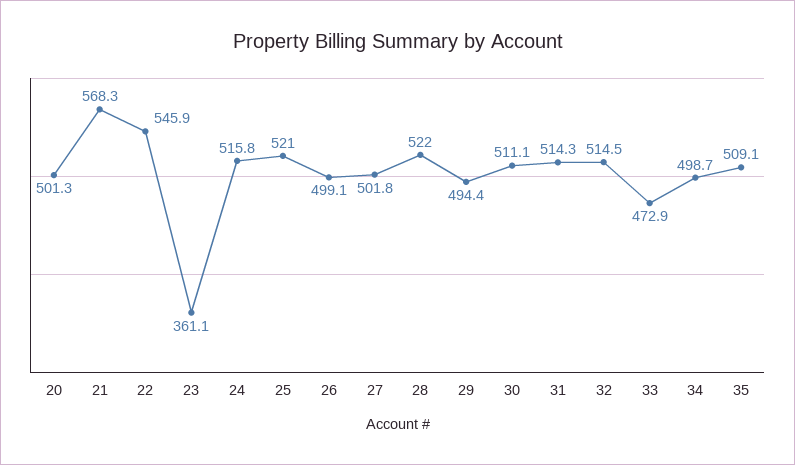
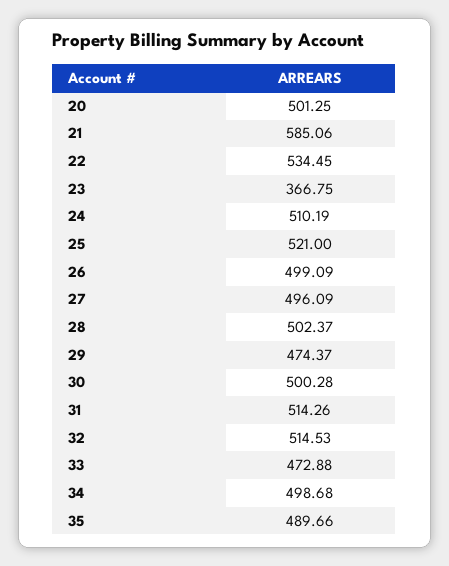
  {
    "20": 501.25,
-   "21": 568.3,
+   "21": 585.06,
-   "22": 545.9,
+   "22": 534.45,
-   "23": 361.1,
+   "23": 366.75,
-   "24": 515.8,
+   "24": 510.19,
    "25": 521,
    "26": 499.09,
-   "27": 501.8,
+   "27": 496.09,
-   "28": 522,
+   "28": 502.37,
-   "29": 494.4,
+   "29": 474.37,
-   "30": 511.1,
+   "30": 500.28,
    "31": 514.26,
    "32": 514.53,
    "33": 472.88,
    "34": 498.68,
-   "35": 509.1
+   "35": 489.66
  }

